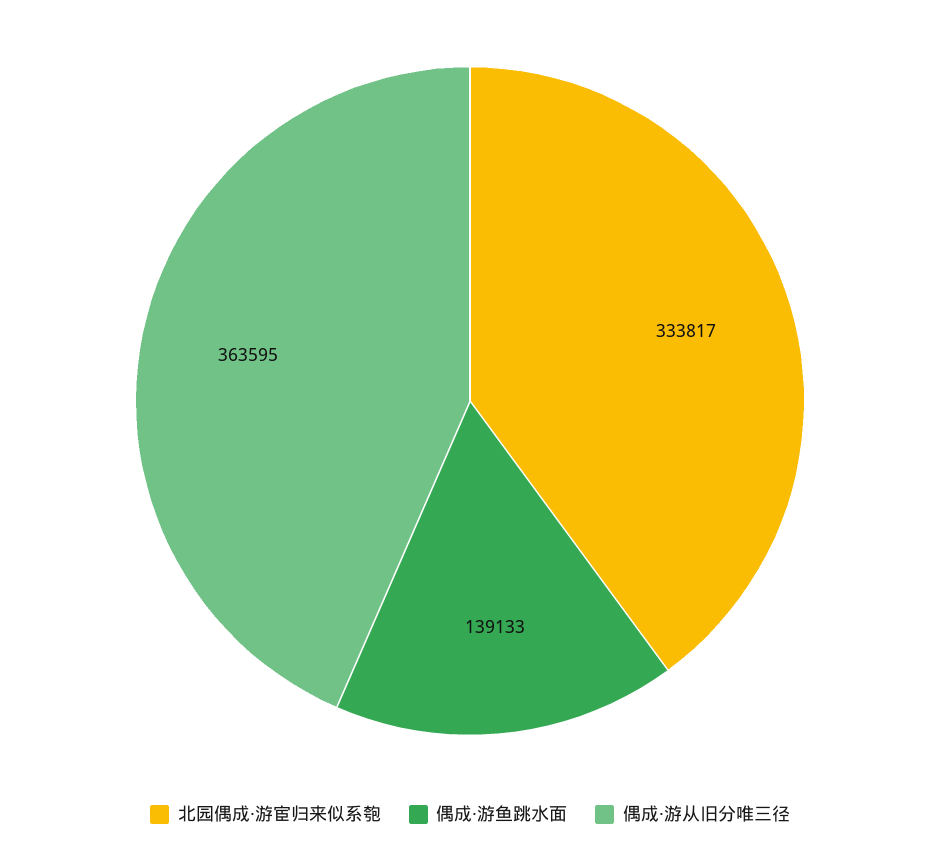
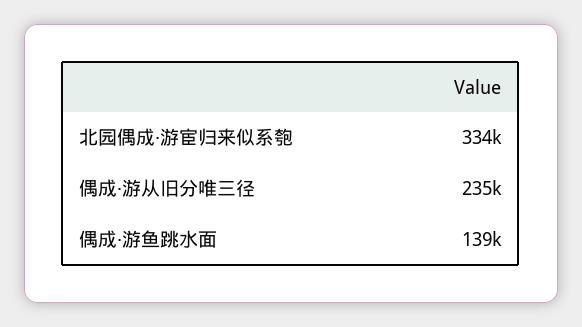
  {
    "北园偶成·游宦归来似系匏": 333817,
    "偶成·游鱼跳水面": 139133,
-   "偶成·游从旧分唯三径": 363595
+   "偶成·游从旧分唯三径": 235000
  }

